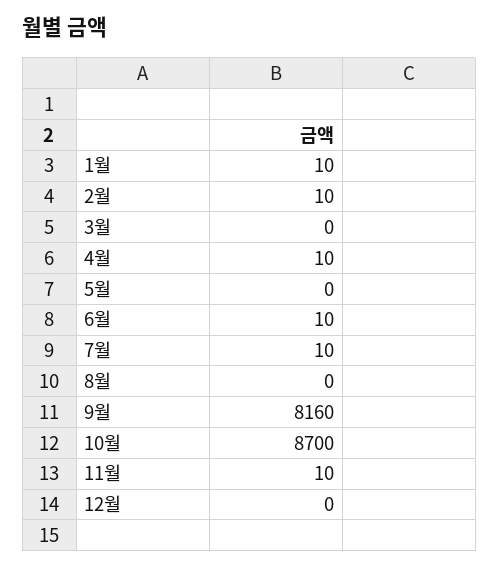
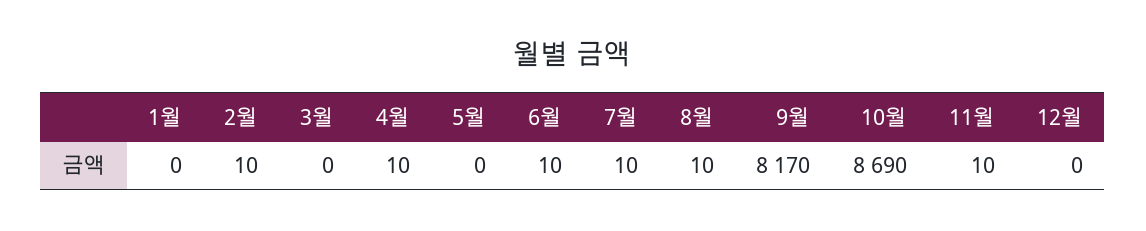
  {
-   "1월": 10,
+   "1월": 0,
    "2월": 10,
    "3월": 0,
    "4월": 10,
    "5월": 0,
    "6월": 10,
    "7월": 10,
-   "8월": 0,
+   "8월": 10,
-   "9월": 8160,
+   "9월": 8170,
-   "10월": 8700,
+   "10월": 8690,
    "11월": 10,
    "12월": 0
  }

